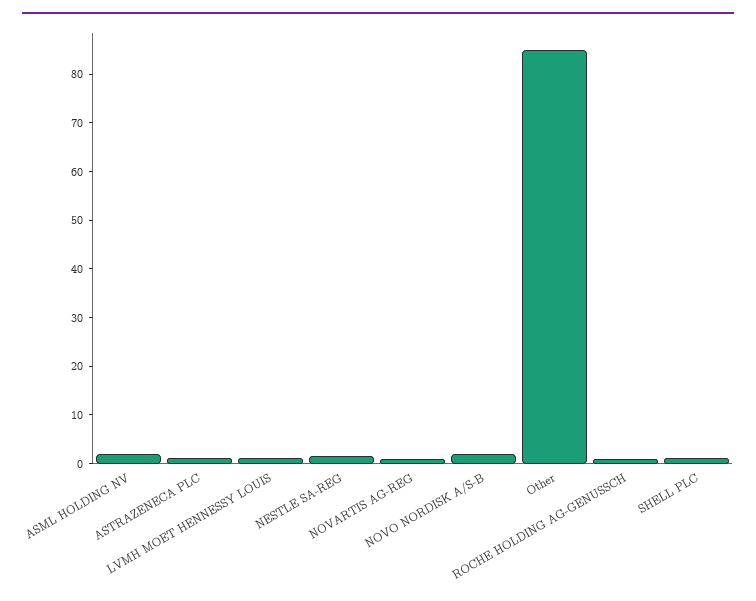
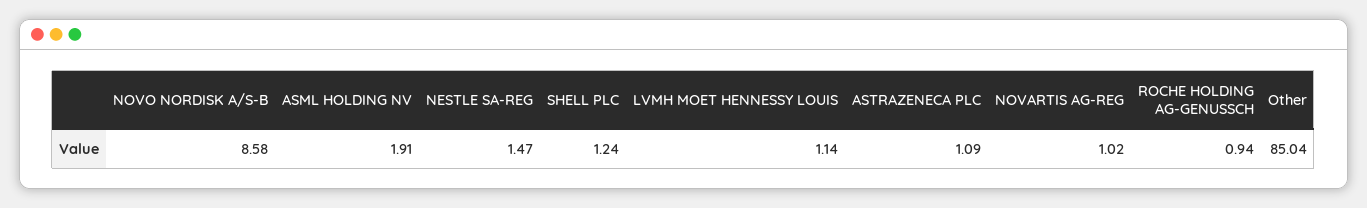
  {
    "ASML HOLDING NV": 1.91,
    "ASTRAZENECA PLC": 1.09,
    "LVMH MOET HENNESSY LOUIS": 1.14,
    "NESTLE SA-REG": 1.47,
    "NOVARTIS AG-REG": 1.02,
-   "NOVO NORDISK A/S-B": 2,
+   "NOVO NORDISK A/S-B": 8.58,
    "Other": 85.04,
    "ROCHE HOLDING AG-GENUSSCH": 0.94,
    "SHELL PLC": 1.24
  }

